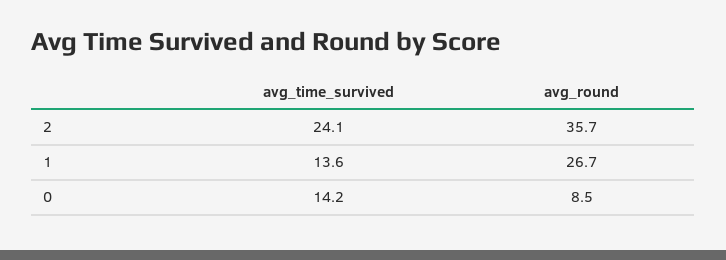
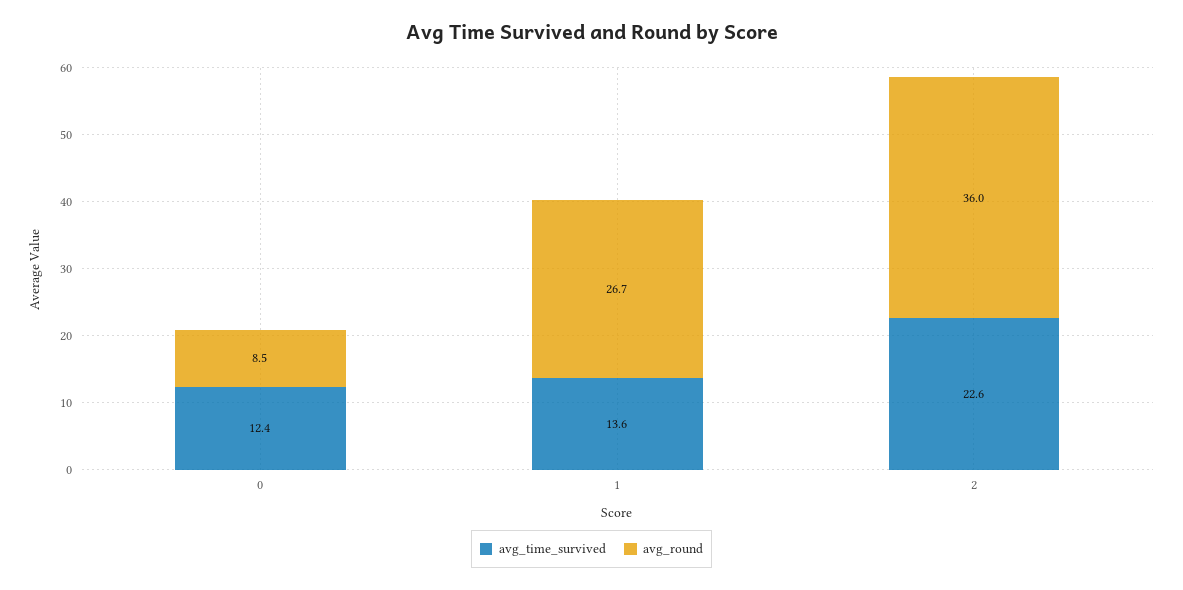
  {
    "avg_time_survived": {
-     "2": 24.1,
+     "2": 22.6,
      "1": 13.6,
-     "0": 14.2
+     "0": 12.4
    },
    "avg_round": {
-     "2": 35.7,
+     "2": 36,
      "1": 26.7,
      "0": 8.5
    }
  }

